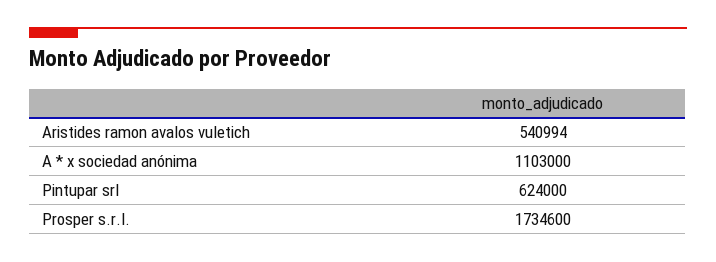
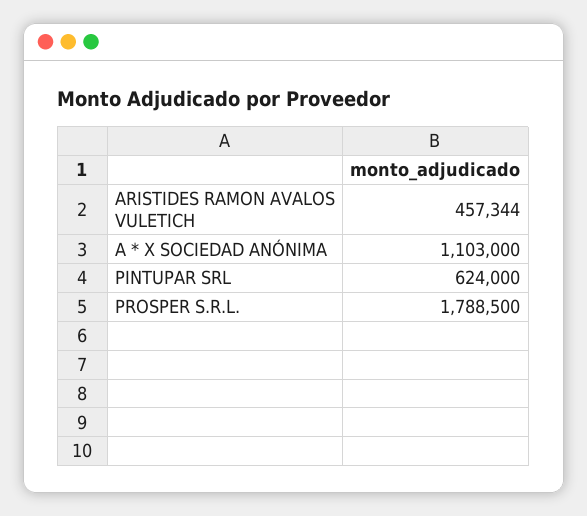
  {
-   "Aristides ramon avalos vuletich": 540994,
+   "Aristides ramon avalos vuletich": 457344,
    "A * x sociedad anónima": 1103000,
    "Pintupar srl": 624000,
-   "Prosper s.r.l.": 1734600
+   "Prosper s.r.l.": 1788500
  }

